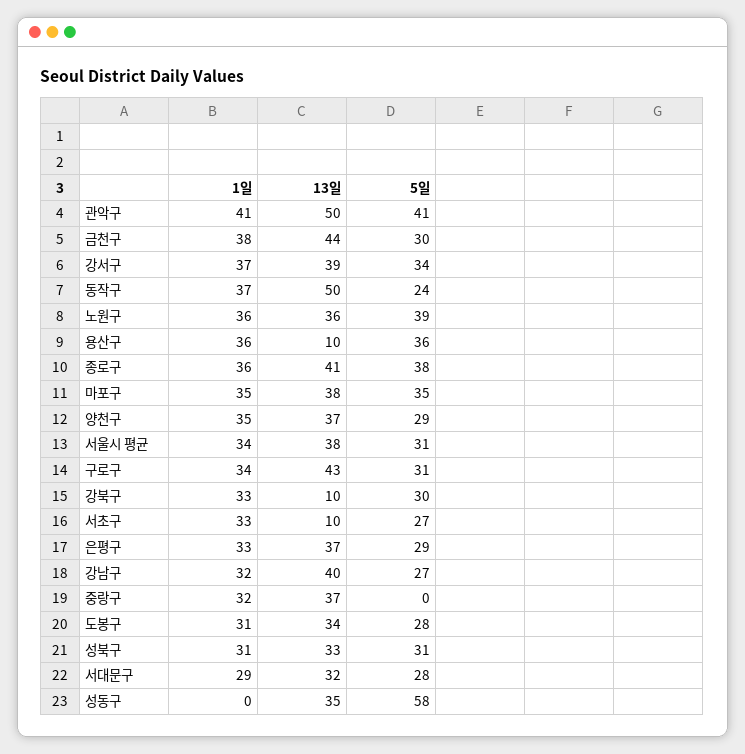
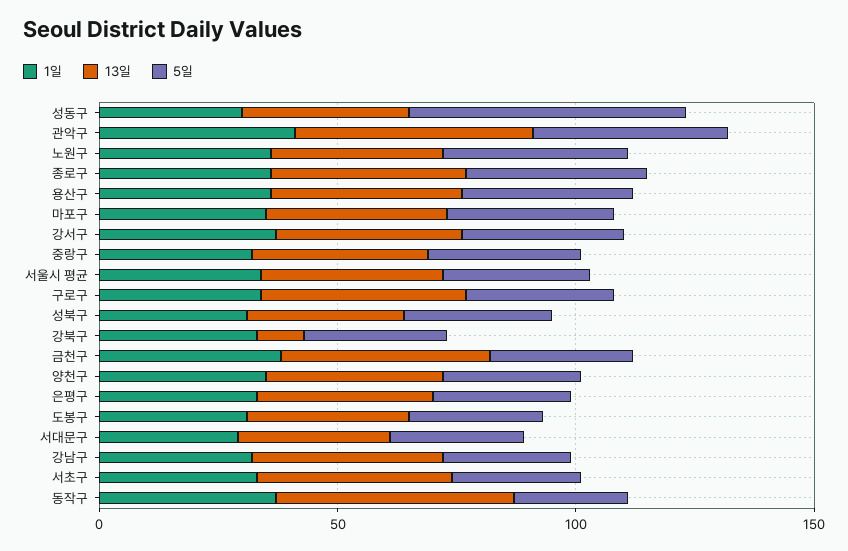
  {
    "1일": {
      "관악구": 41,
      "금천구": 38,
      "강서구": 37,
      "동작구": 37,
      "노원구": 36,
      "용산구": 36,
      "종로구": 36,
      "마포구": 35,
      "양천구": 35,
      "서울시 평균": 34,
      "구로구": 34,
      "강북구": 33,
      "서초구": 33,
      "은평구": 33,
      "강남구": 32,
      "중랑구": 32,
      "도봉구": 31,
      "성북구": 31,
      "서대문구": 29,
-     "성동구": 0
+     "성동구": 30
    },
    "13일": {
      "관악구": 50,
      "금천구": 44,
      "강서구": 39,
      "동작구": 50,
      "노원구": 36,
-     "용산구": 10,
+     "용산구": 40,
      "종로구": 41,
      "마포구": 38,
      "양천구": 37,
      "서울시 평균": 38,
      "구로구": 43,
      "강북구": 10,
-     "서초구": 10,
+     "서초구": 40,
      "은평구": 37,
      "강남구": 40,
      "중랑구": 37,
      "도봉구": 34,
      "성북구": 33,
      "서대문구": 32,
      "성동구": 35
    },
    "5일": {
      "관악구": 41,
      "금천구": 30,
      "강서구": 34,
      "동작구": 24,
      "노원구": 39,
      "용산구": 36,
      "종로구": 38,
      "마포구": 35,
      "양천구": 29,
      "서울시 평균": 31,
      "구로구": 31,
      "강북구": 30,
      "서초구": 27,
      "은평구": 29,
      "강남구": 27,
-     "중랑구": 0,
+     "중랑구": 30,
      "도봉구": 28,
      "성북구": 31,
      "서대문구": 28,
      "성동구": 58
    }
  }

